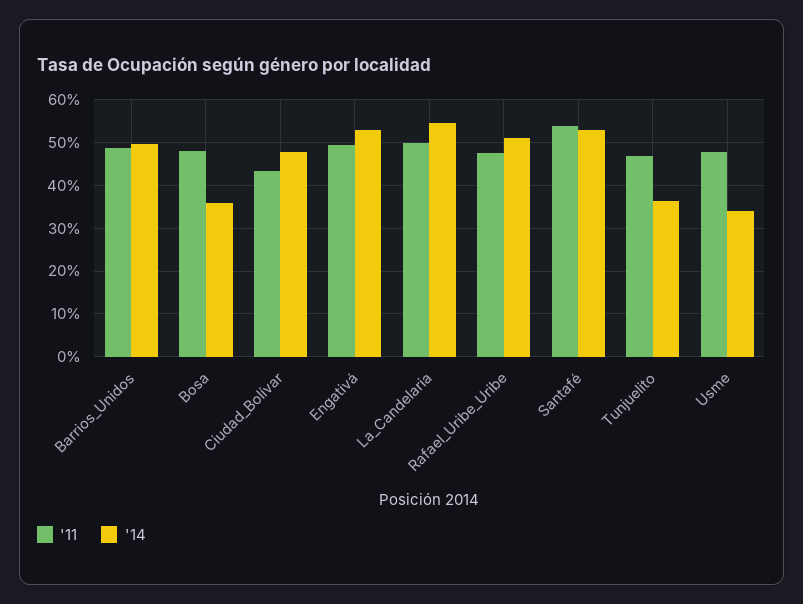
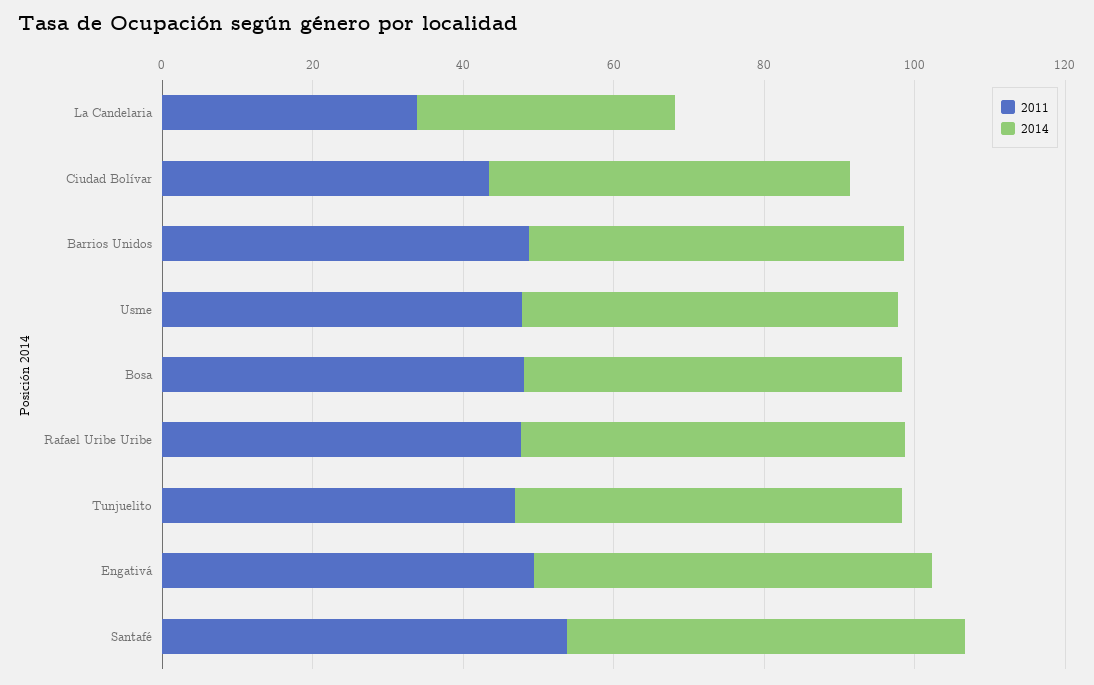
  {
    "'11": {
      "Barrios_Unidos": 48,
      "Bosa": 48,
      "Ciudad_Bolívar": 44,
      "Engativá": 50,
-     "La_Candelaria": 50,
+     "La_Candelaria": 35,
      "Rafael_Uribe_Uribe": 48,
      "Santafé": 54,
      "Tunjuelito": 46,
      "Usme": 48
    },
    "'14": {
      "Barrios_Unidos": 50,
-     "Bosa": 36,
+     "Bosa": 50,
      "Ciudad_Bolívar": 48,
      "Engativá": 52,
-     "La_Candelaria": 54,
+     "La_Candelaria": 35,
      "Rafael_Uribe_Uribe": 52,
      "Santafé": 52,
-     "Tunjuelito": 36,
+     "Tunjuelito": 50,
-     "Usme": 34
+     "Usme": 50
    }
  }

